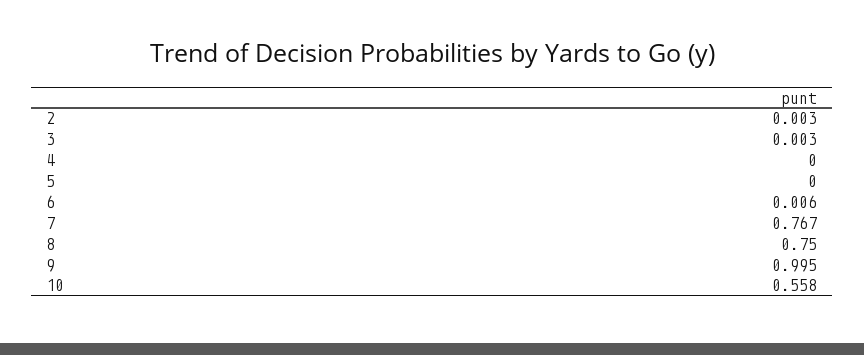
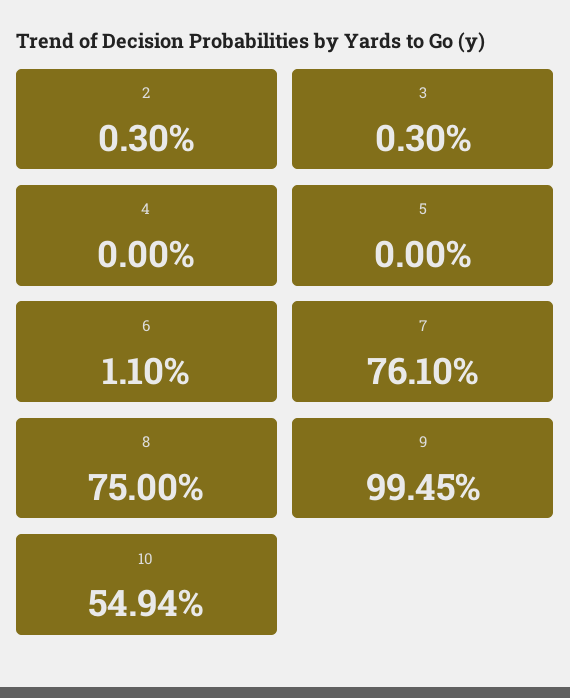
  {
    "2": 0.003,
    "3": 0.003,
    "4": 0,
    "5": 0,
-   "6": 0.006,
+   "6": 0.011,
-   "7": 0.767,
+   "7": 0.761,
    "8": 0.75,
    "9": 0.9945,
-   "10": 0.558
+   "10": 0.5494
  }

